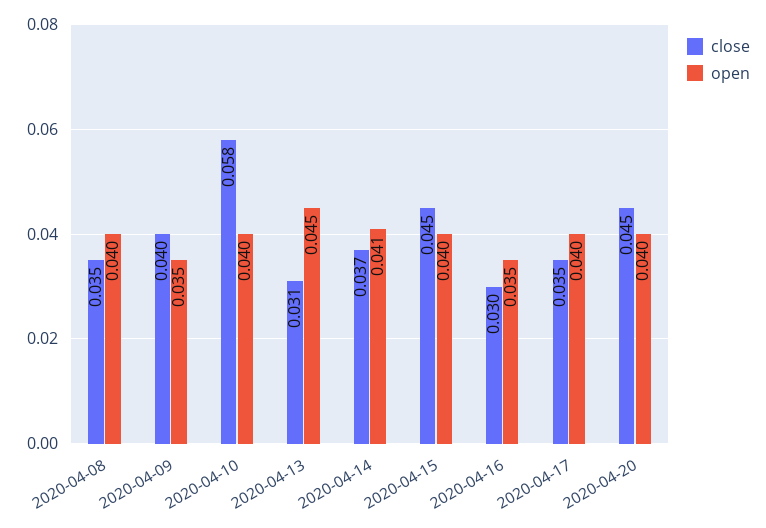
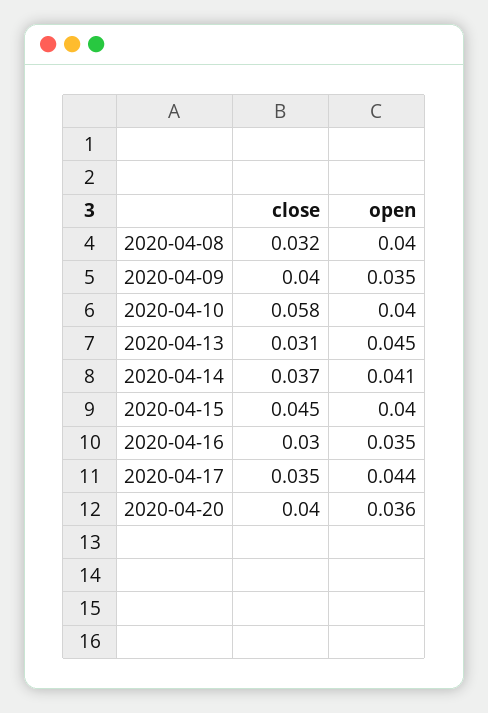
  {
    "close": {
-     "2020-04-08": 0.035,
+     "2020-04-08": 0.032,
      "2020-04-09": 0.04,
      "2020-04-10": 0.058,
      "2020-04-13": 0.031,
      "2020-04-14": 0.037,
      "2020-04-15": 0.045,
      "2020-04-16": 0.03,
      "2020-04-17": 0.035,
-     "2020-04-20": 0.045
+     "2020-04-20": 0.04
    },
    "open": {
      "2020-04-08": 0.04,
      "2020-04-09": 0.035,
      "2020-04-10": 0.04,
      "2020-04-13": 0.045,
      "2020-04-14": 0.041,
      "2020-04-15": 0.04,
      "2020-04-16": 0.035,
-     "2020-04-17": 0.04,
+     "2020-04-17": 0.044,
-     "2020-04-20": 0.04
+     "2020-04-20": 0.036
    }
  }

